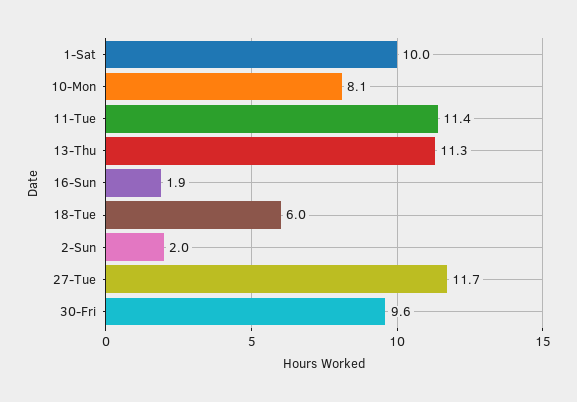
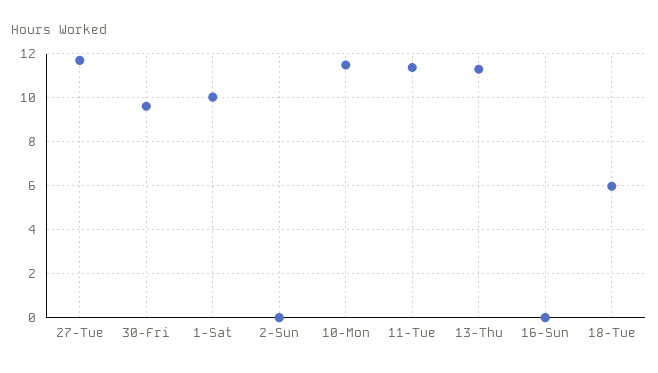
  {
    "1-Sat": 10,
-   "10-Mon": 8.1,
+   "10-Mon": 11.5,
    "11-Tue": 11.4,
    "13-Thu": 11.3,
-   "16-Sun": 1.9,
+   "16-Sun": 0,
    "18-Tue": 6,
-   "2-Sun": 2,
+   "2-Sun": 0,
    "27-Tue": 11.7,
    "30-Fri": 9.6
  }

